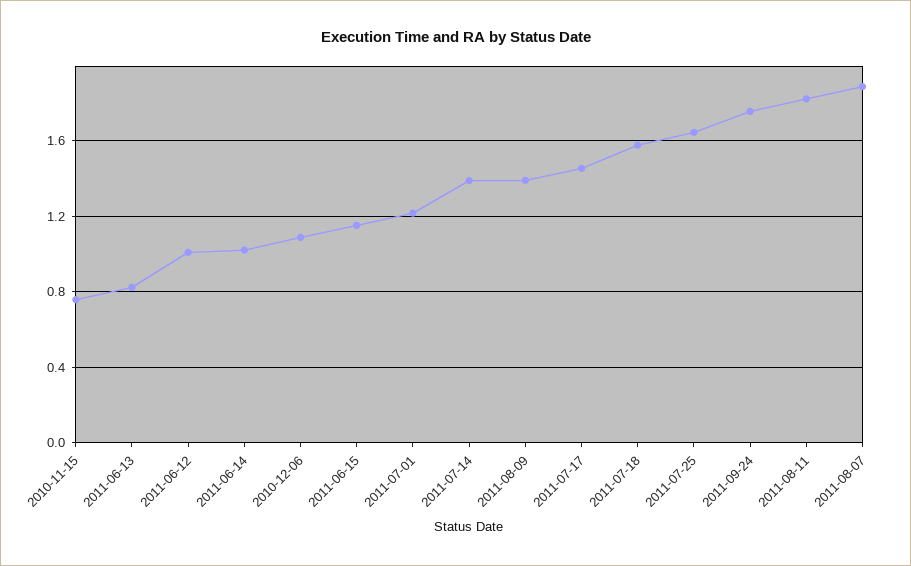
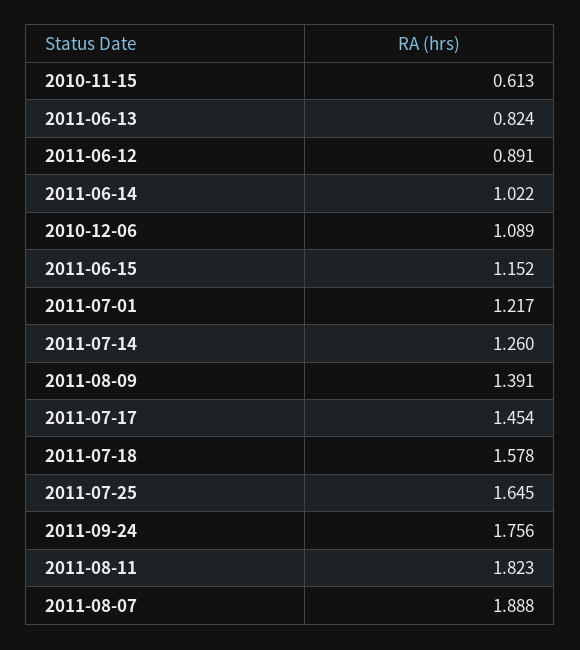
  {
-   "2010-11-15": 0.75,
+   "2010-11-15": 0.613,
    "2011-06-13": 0.824,
-   "2011-06-12": 1,
+   "2011-06-12": 0.891,
    "2011-06-14": 1.022,
    "2010-12-06": 1.089,
    "2011-06-15": 1.152,
    "2011-07-01": 1.217,
-   "2011-07-14": 1.4,
+   "2011-07-14": 1.26,
    "2011-08-09": 1.391,
    "2011-07-17": 1.454,
    "2011-07-18": 1.578,
    "2011-07-25": 1.645,
    "2011-09-24": 1.756,
    "2011-08-11": 1.823,
    "2011-08-07": 1.888
  }

